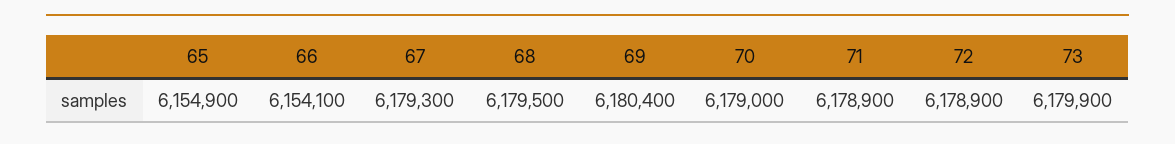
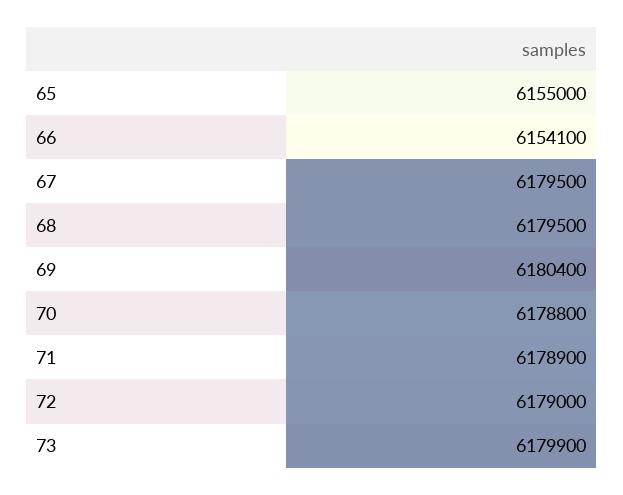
  {
-   "65": 6154900,
+   "65": 6155000,
    "66": 6154100,
-   "67": 6179300,
+   "67": 6179500,
    "68": 6179500,
    "69": 6180400,
-   "70": 6179000,
+   "70": 6178800,
    "71": 6178900,
-   "72": 6178900,
+   "72": 6179000,
    "73": 6179900
  }

